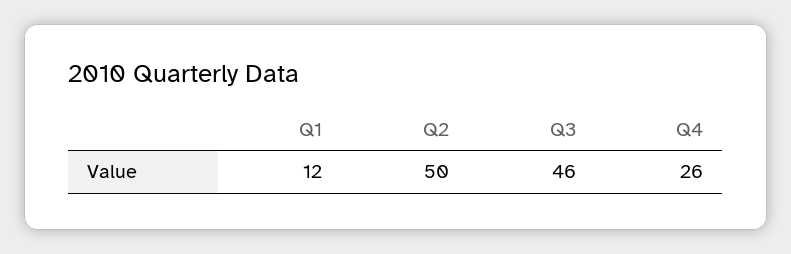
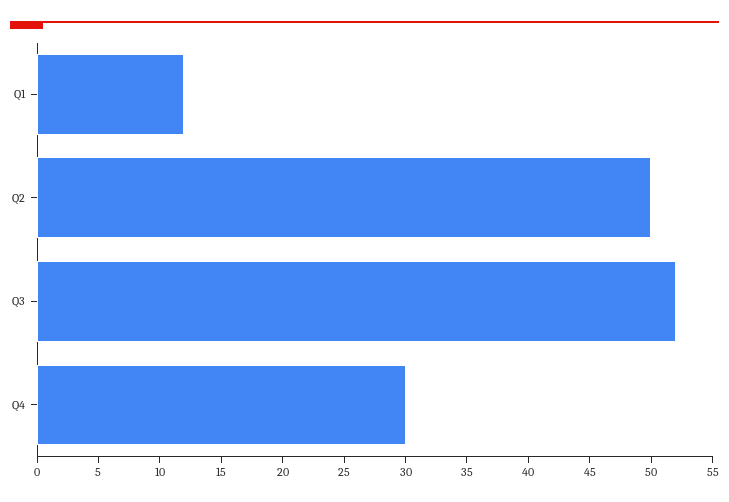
  {
    "Q1": 12,
    "Q2": 50,
-   "Q3": 46,
+   "Q3": 52,
-   "Q4": 26
+   "Q4": 30
  }

